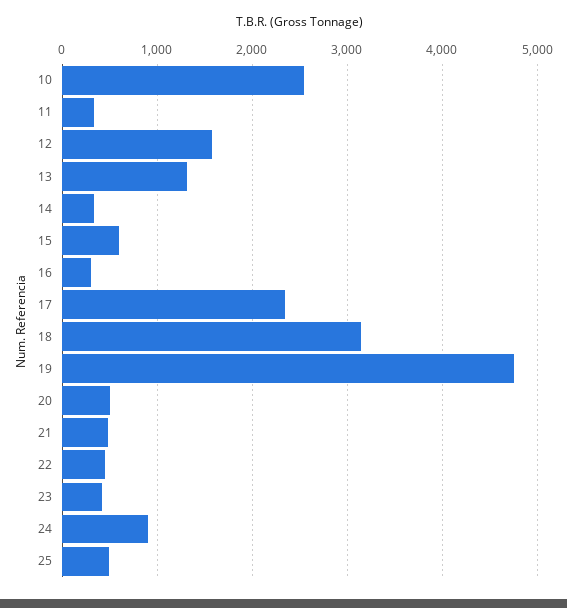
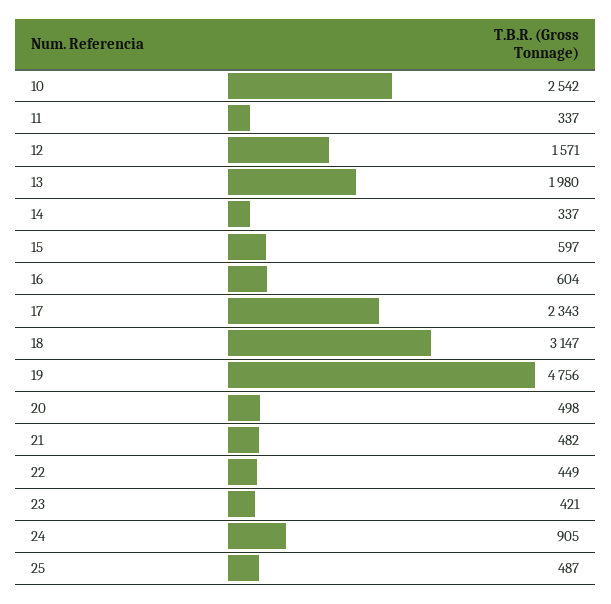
  {
    "10": 2542,
    "11": 337,
    "12": 1571,
-   "13": 1300,
+   "13": 1980,
    "14": 337,
    "15": 597,
-   "16": 300,
+   "16": 604,
    "17": 2343,
    "18": 3147,
    "19": 4756,
    "20": 498,
    "21": 482,
    "22": 449,
    "23": 421,
    "24": 905,
    "25": 487
  }

